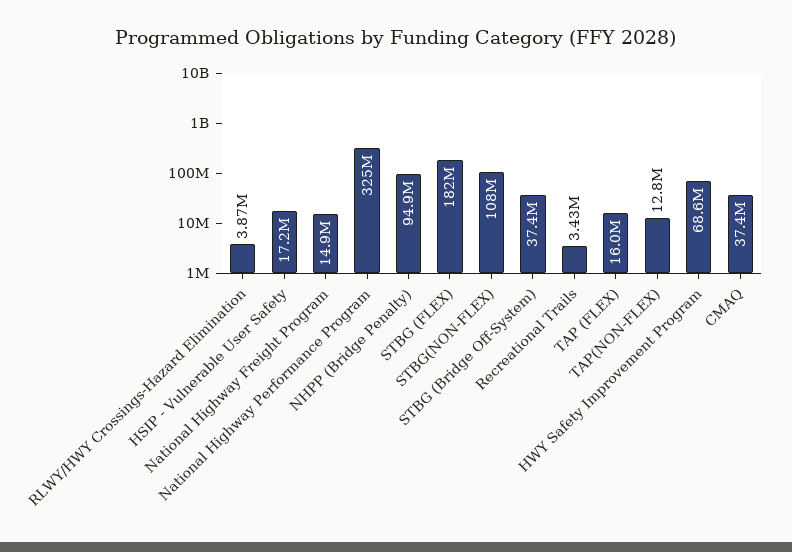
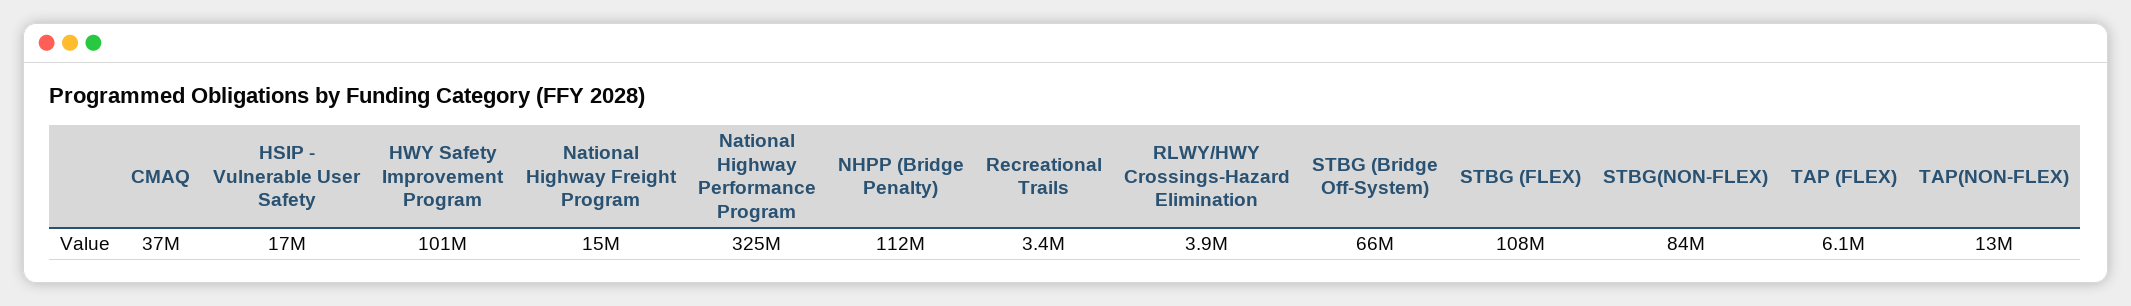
  {
    "RLWY/HWY Crossings-Hazard Elimination": 3870000,
    "HSIP - Vulnerable User Safety": 17200000,
    "National Highway Freight Program": 14900000,
    "National Highway Performance Program": 325000000,
-   "NHPP (Bridge Penalty)": 94900000,
+   "NHPP (Bridge Penalty)": 112000000,
-   "STBG (FLEX)": 182000000,
+   "STBG (FLEX)": 108000000,
-   "STBG(NON-FLEX)": 108000000,
+   "STBG(NON-FLEX)": 84000000,
-   "STBG (Bridge Off-System)": 37400000,
+   "STBG (Bridge Off-System)": 66000000,
    "Recreational Trails": 3430000,
-   "TAP (FLEX)": 16000000,
+   "TAP (FLEX)": 6100000,
    "TAP(NON-FLEX)": 12800000,
-   "HWY Safety Improvement Program": 68600000,
+   "HWY Safety Improvement Program": 101000000,
    "CMAQ": 37400000
  }

